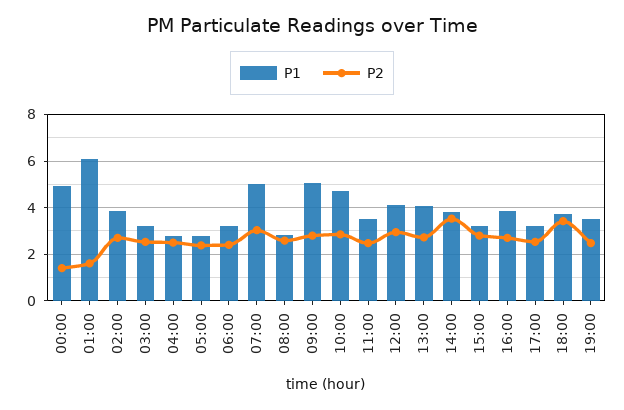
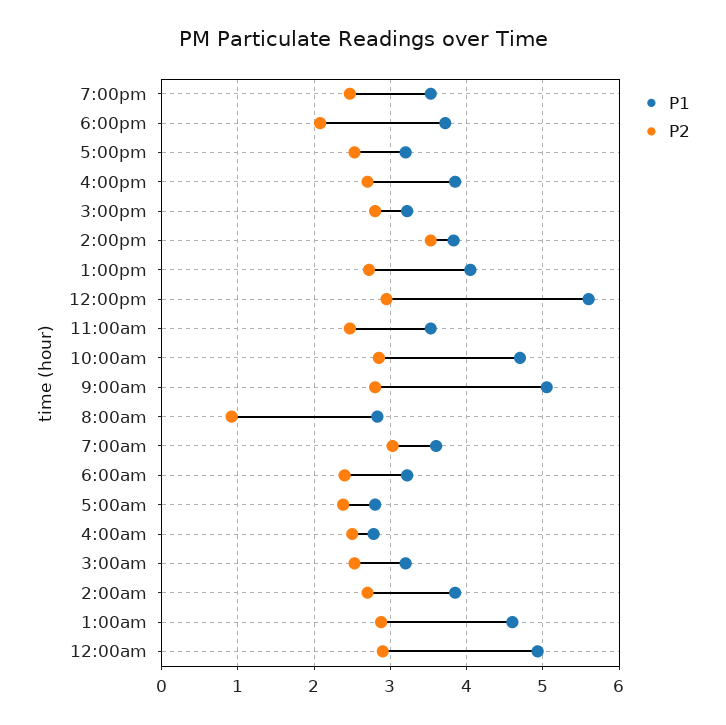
  {
    "P1": {
      "00:00": 4.9,
-     "01:00": 6,
+     "01:00": 4.6,
      "02:00": 3.9,
      "03:00": 3.2,
      "04:00": 2.8,
      "05:00": 2.8,
      "06:00": 3.2,
-     "07:00": 5,
+     "07:00": 3.6,
      "08:00": 2.8,
      "09:00": 5.1,
      "10:00": 4.7,
      "11:00": 3.5,
-     "12:00": 4,
+     "12:00": 5.6,
      "13:00": 4.1,
      "14:00": 3.8,
      "15:00": 3.2,
      "16:00": 3.9,
      "17:00": 3.2,
      "18:00": 3.7,
      "19:00": 3.5
    },
    "P2": {
-     "00:00": 1.5,
+     "00:00": 2.9,
-     "01:00": 1.5,
+     "01:00": 2.9,
      "02:00": 2.7,
      "03:00": 2.5,
      "04:00": 2.5,
      "05:00": 2.4,
      "06:00": 2.4,
      "07:00": 3,
-     "08:00": 2.5,
+     "08:00": 0.9,
      "09:00": 2.8,
      "10:00": 2.9,
      "11:00": 2.5,
      "12:00": 3,
      "13:00": 2.7,
      "14:00": 3.5,
      "15:00": 2.8,
      "16:00": 2.7,
      "17:00": 2.5,
-     "18:00": 3.5,
+     "18:00": 2.1,
      "19:00": 2.5
    }
  }

